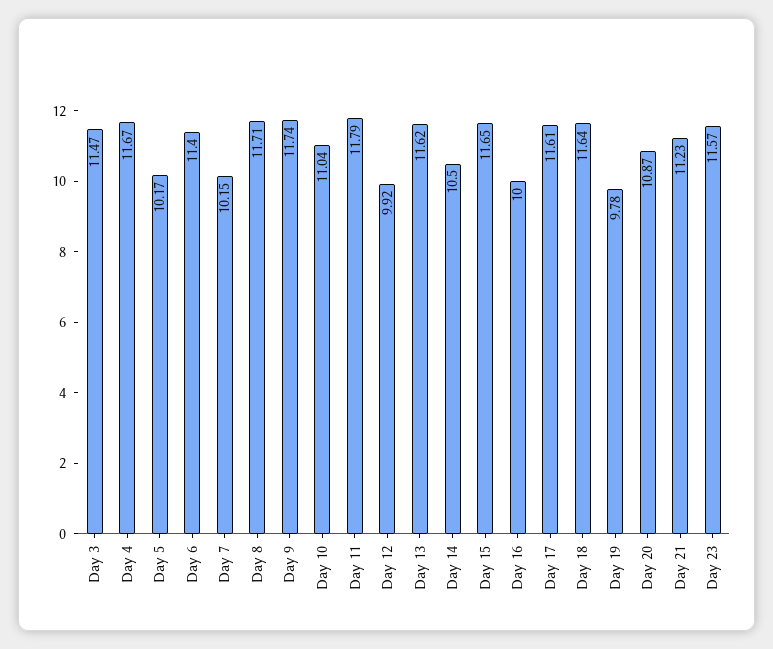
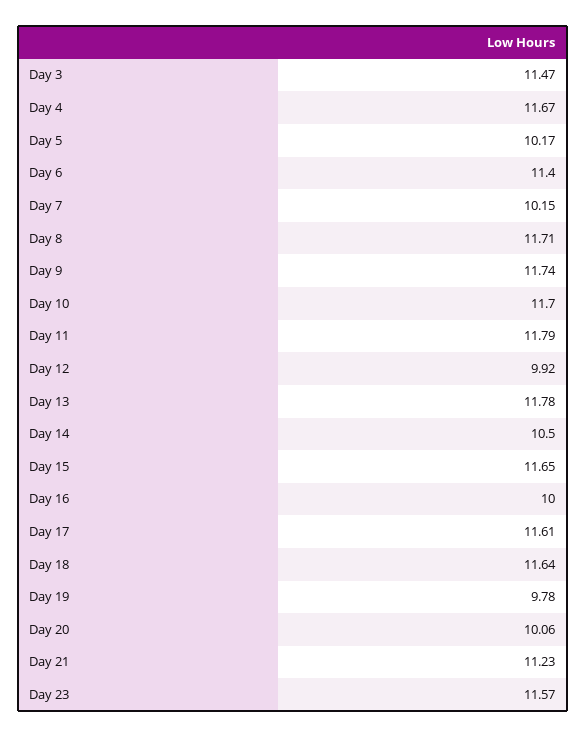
  {
    "Day 3": 11.47,
    "Day 4": 11.67,
    "Day 5": 10.17,
    "Day 6": 11.4,
    "Day 7": 10.15,
    "Day 8": 11.71,
    "Day 9": 11.74,
-   "Day 10": 11.04,
+   "Day 10": 11.7,
    "Day 11": 11.79,
    "Day 12": 9.92,
-   "Day 13": 11.62,
+   "Day 13": 11.78,
    "Day 14": 10.5,
    "Day 15": 11.65,
    "Day 16": 10,
    "Day 17": 11.61,
    "Day 18": 11.64,
    "Day 19": 9.78,
-   "Day 20": 10.87,
+   "Day 20": 10.06,
    "Day 21": 11.23,
    "Day 23": 11.57
  }

